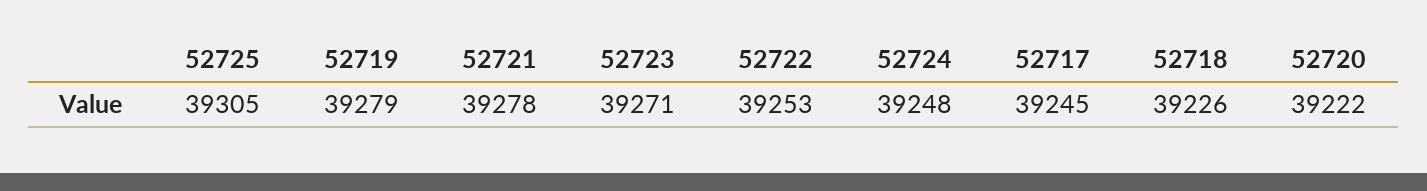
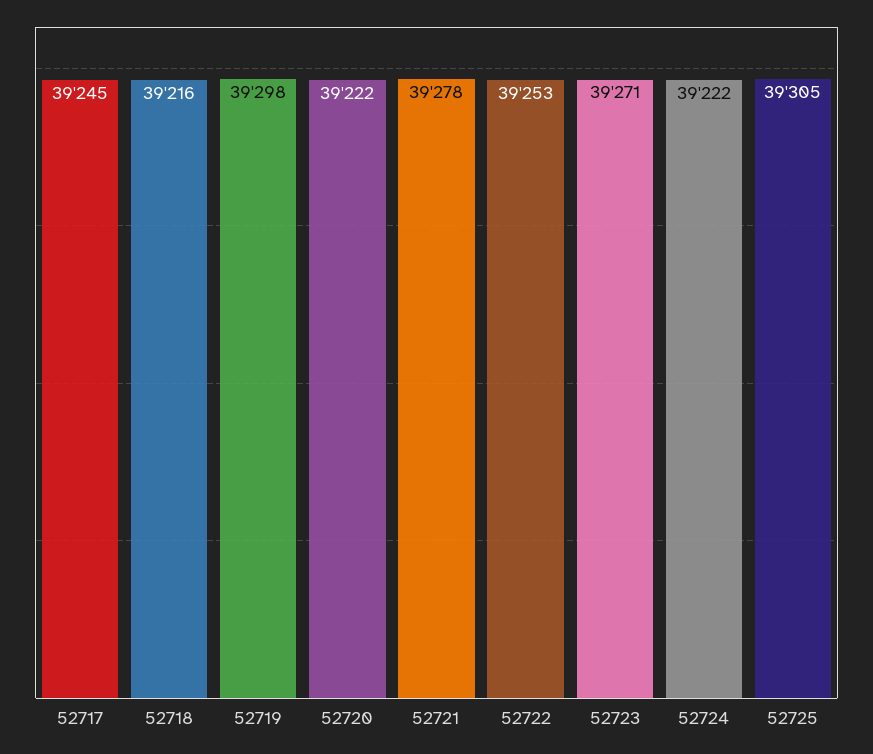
  {
    "52725": 39305,
-   "52719": 39279,
+   "52719": 39298,
    "52721": 39278,
    "52723": 39271,
    "52722": 39253,
-   "52724": 39248,
+   "52724": 39222,
    "52717": 39245,
-   "52718": 39226,
+   "52718": 39216,
    "52720": 39222
  }

